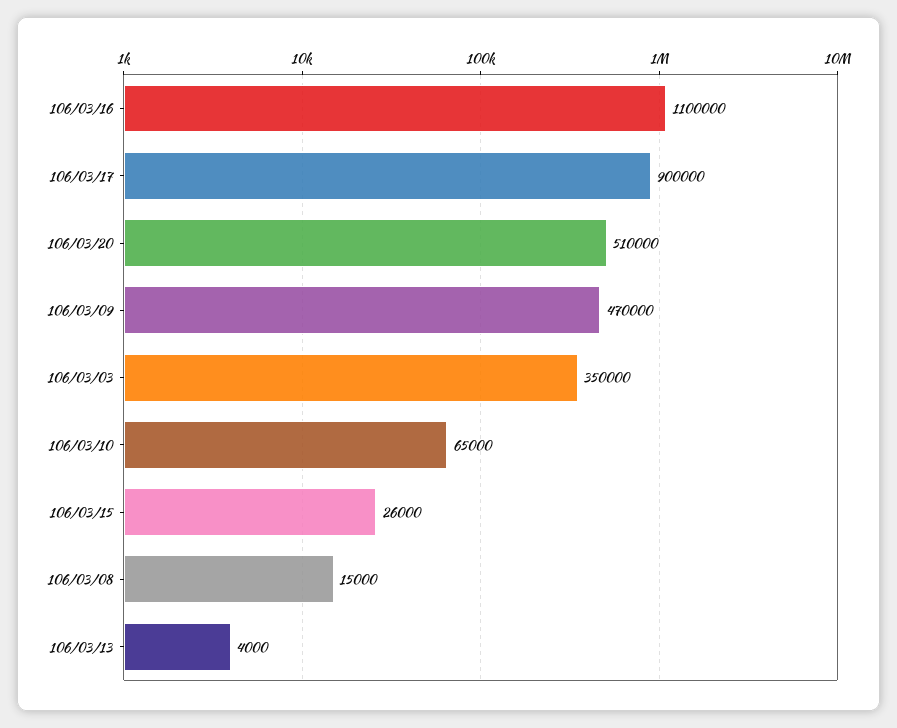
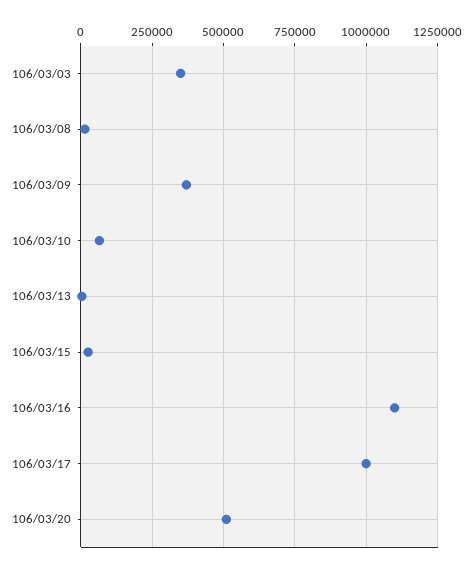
  {
    "106/03/16": 1100000,
-   "106/03/17": 900000,
+   "106/03/17": 1000000,
    "106/03/20": 510000,
-   "106/03/09": 470000,
+   "106/03/09": 375000,
    "106/03/03": 350000,
    "106/03/10": 65000,
    "106/03/15": 26000,
    "106/03/08": 15000,
    "106/03/13": 4000
  }

